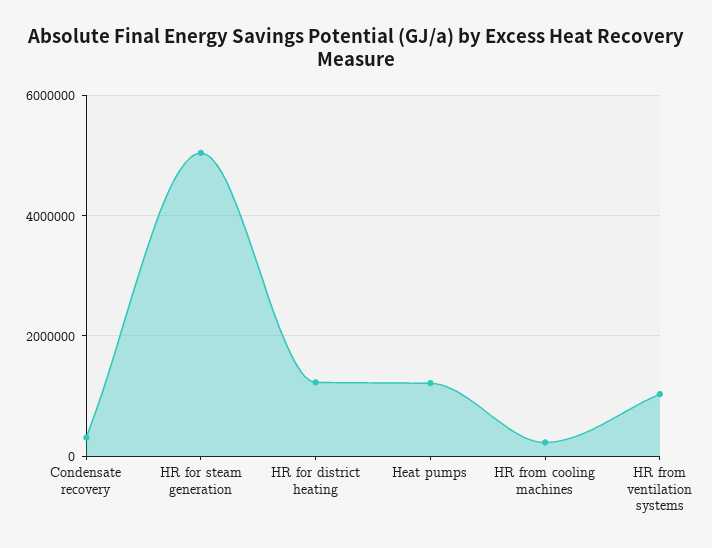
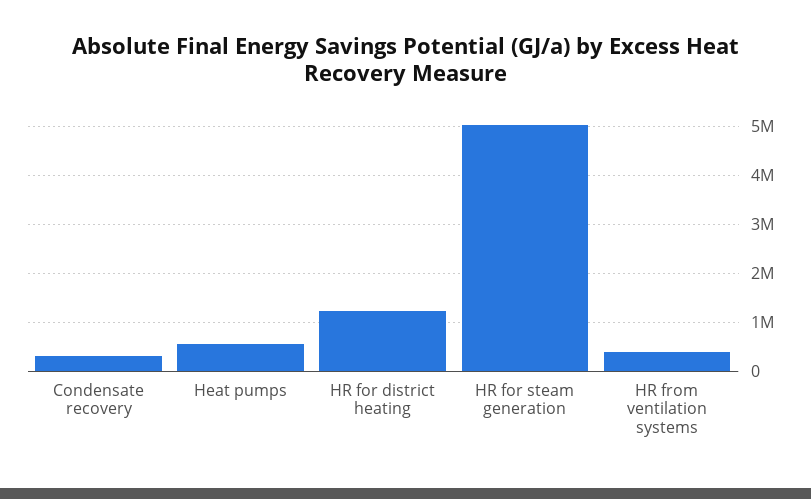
  {
    "Condensate recovery": 400000,
    "HR for steam generation": 5000000,
    "HR for district heating": 1200000,
-   "Heat pumps": 1200000,
+   "Heat pumps": 600000,
-   "HR from cooling machines": 200000,
-   "HR from ventilation systems": 1000000
+   "HR from ventilation systems": 400000
  }

